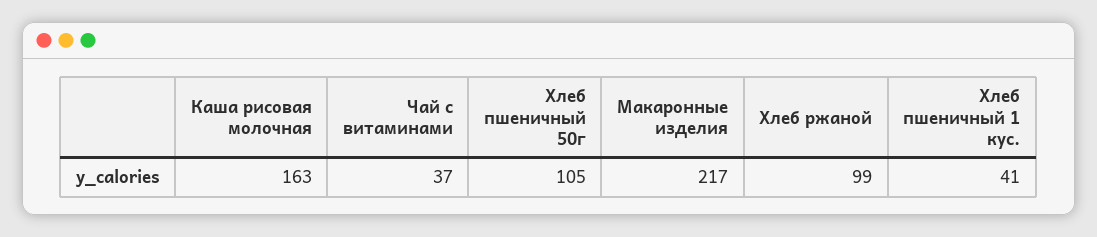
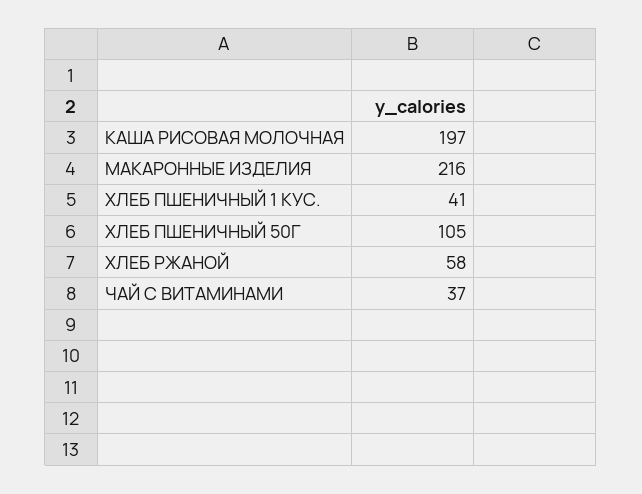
  {
-   "Каша рисовая молочная": 163,
+   "Каша рисовая молочная": 197,
    "Чай с витаминами": 37,
    "Хлеб пшеничный 50г": 105,
-   "Макаронные изделия": 217,
+   "Макаронные изделия": 216,
-   "Хлеб ржаной": 99,
+   "Хлеб ржаной": 58,
    "Хлеб пшеничный 1 кус.": 41
  }

